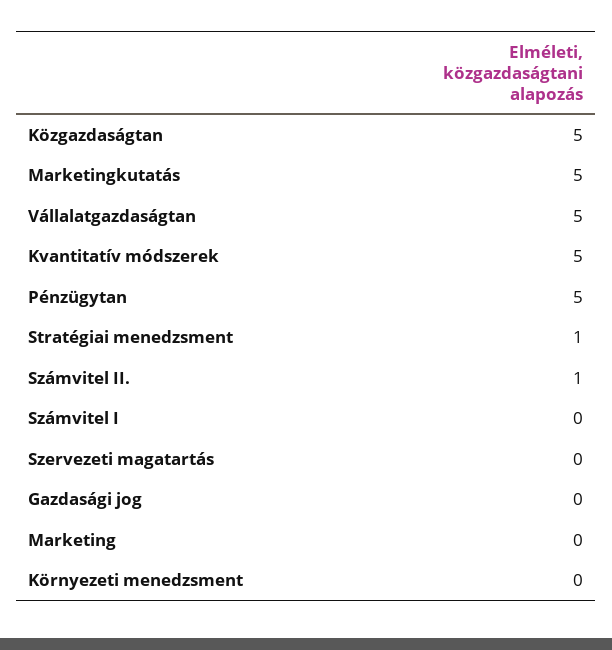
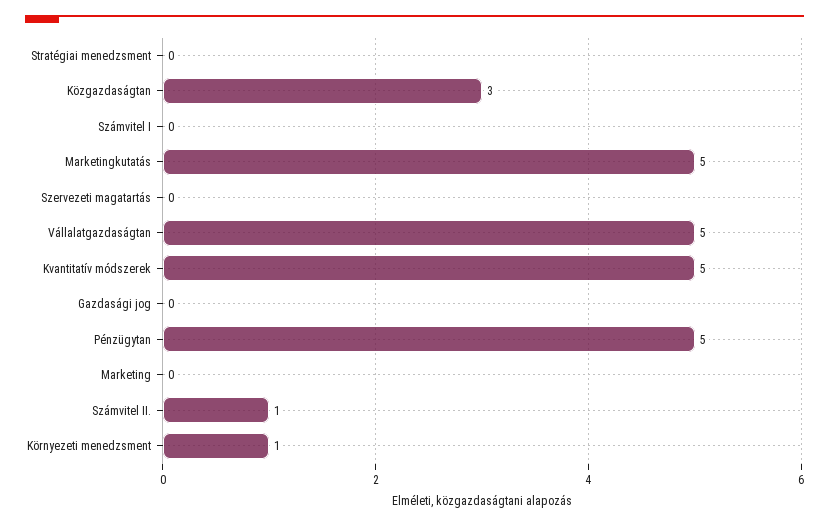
  {
-   "Közgazdaságtan": 5,
+   "Közgazdaságtan": 3,
    "Marketingkutatás": 5,
    "Vállalatgazdaságtan": 5,
    "Kvantitatív módszerek": 5,
    "Pénzügytan": 5,
-   "Stratégiai menedzsment": 1,
+   "Stratégiai menedzsment": 0,
    "Számvitel II.": 1,
    "Számvitel I": 0,
    "Szervezeti magatartás": 0,
    "Gazdasági jog": 0,
    "Marketing": 0,
-   "Környezeti menedzsment": 0
+   "Környezeti menedzsment": 1
  }

